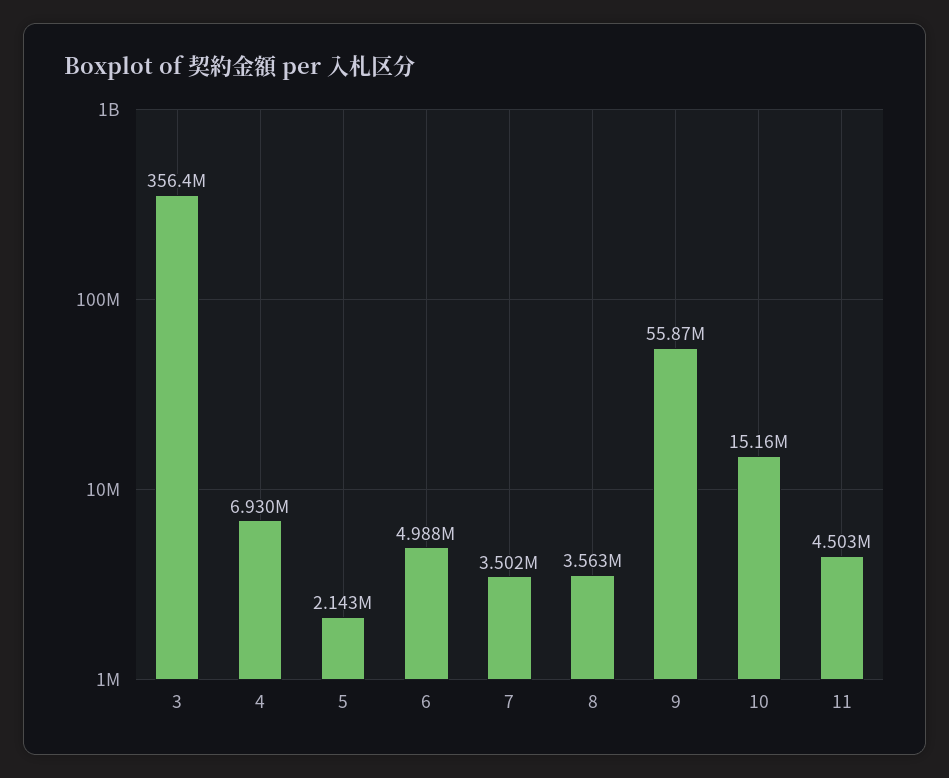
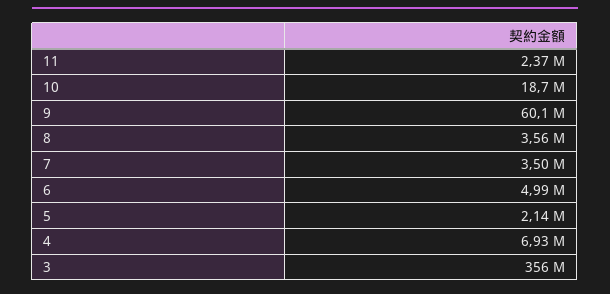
  {
    "3": 356400000,
    "4": 6930000,
    "5": 2143000,
    "6": 4988000,
    "7": 3502000,
    "8": 3563000,
-   "9": 55870000,
+   "9": 60100000,
-   "10": 15160000,
+   "10": 18700000,
-   "11": 4503000
+   "11": 2370000
  }

